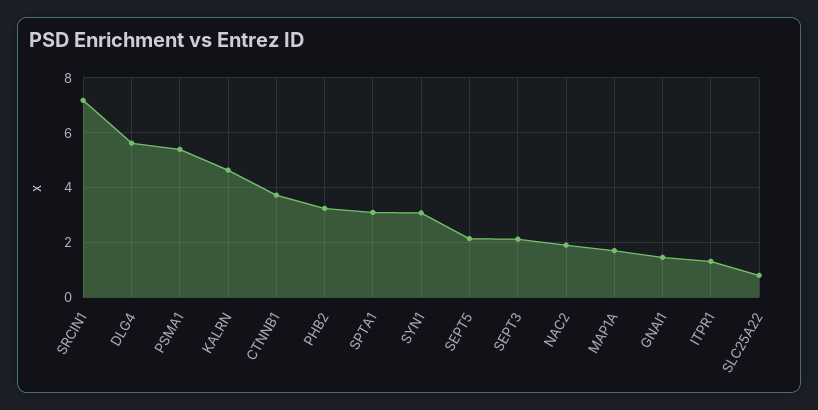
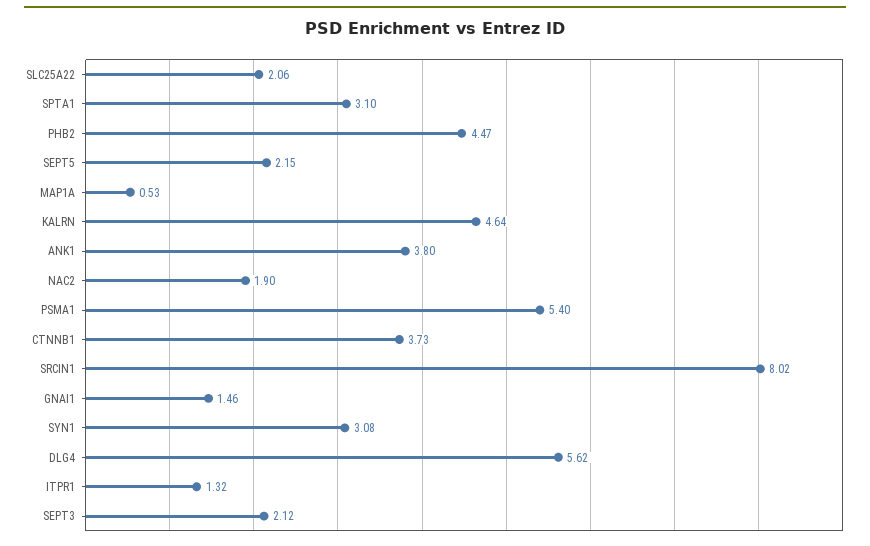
  {
-   "SRCIN1": 7.25,
+   "SRCIN1": 8.02,
    "DLG4": 5.62,
    "PSMA1": 5.4,
    "KALRN": 4.64,
    "CTNNB1": 3.73,
-   "PHB2": 3.25,
+   "PHB2": 4.47,
    "SPTA1": 3.1,
    "SYN1": 3.08,
    "SEPT5": 2.15,
    "SEPT3": 2.12,
    "NAC2": 1.9,
-   "MAP1A": 1.75,
+   "MAP1A": 0.53,
    "GNAI1": 1.46,
    "ITPR1": 1.32,
-   "SLC25A22": 0.75
+   "SLC25A22": 2.06,
+   "ANK1": 3.8
  }

